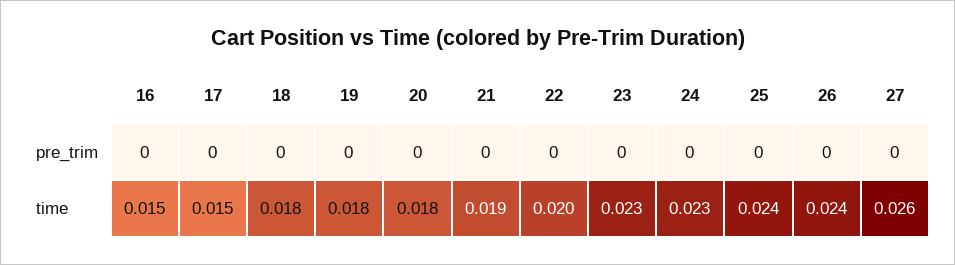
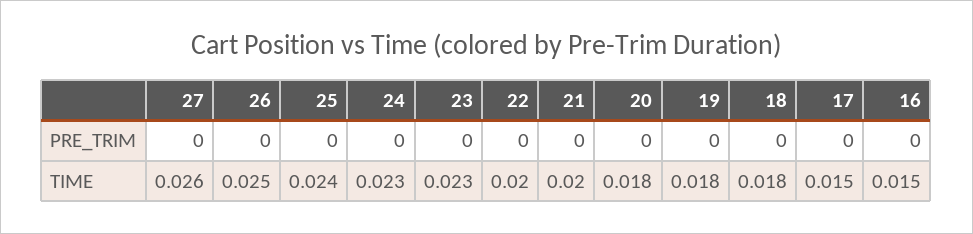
  {
    "16": {
      "pre_trim": 0,
      "time": 0.015
    },
    "17": {
      "pre_trim": 0,
      "time": 0.015
    },
    "18": {
      "pre_trim": 0,
      "time": 0.018
    },
    "19": {
      "pre_trim": 0,
      "time": 0.018
    },
    "20": {
      "pre_trim": 0,
      "time": 0.018
    },
    "21": {
      "pre_trim": 0,
-     "time": 0.019
+     "time": 0.02
    },
    "22": {
      "pre_trim": 0,
      "time": 0.02
    },
    "23": {
      "pre_trim": 0,
      "time": 0.023
    },
    "24": {
      "pre_trim": 0,
      "time": 0.023
    },
    "25": {
      "pre_trim": 0,
      "time": 0.024
    },
    "26": {
      "pre_trim": 0,
-     "time": 0.024
+     "time": 0.025
    },
    "27": {
      "pre_trim": 0,
      "time": 0.026
    }
  }

